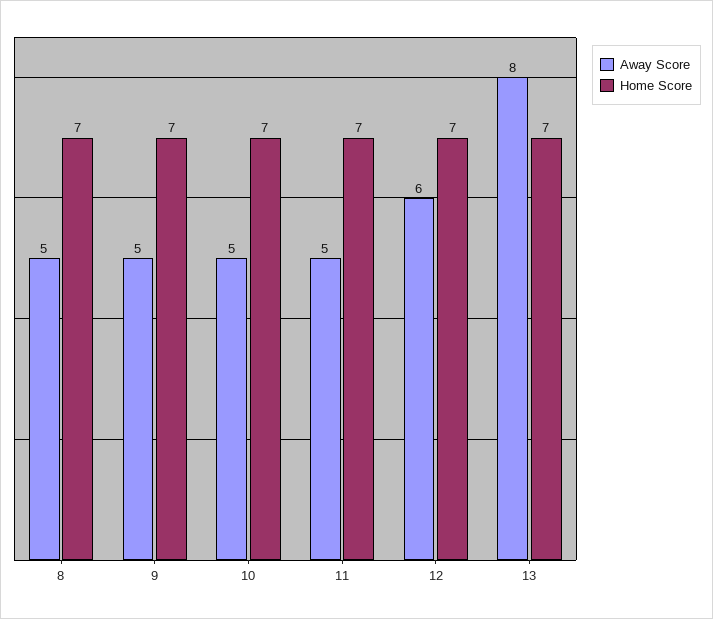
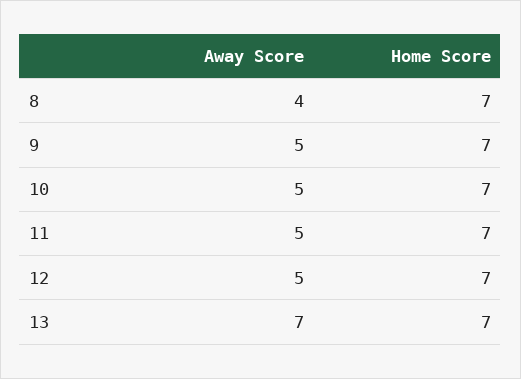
  {
    "Away Score": {
-     "8": 5,
+     "8": 4,
      "9": 5,
      "10": 5,
      "11": 5,
-     "12": 6,
+     "12": 5,
-     "13": 8
+     "13": 7
    },
    "Home Score": {
      "8": 7,
      "9": 7,
      "10": 7,
      "11": 7,
      "12": 7,
      "13": 7
    }
  }

